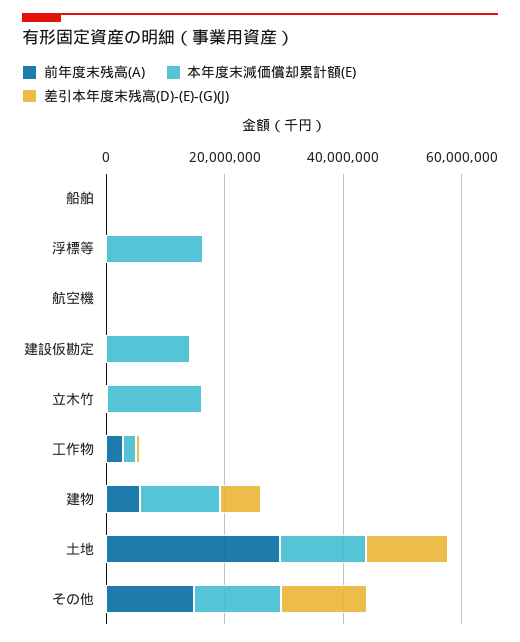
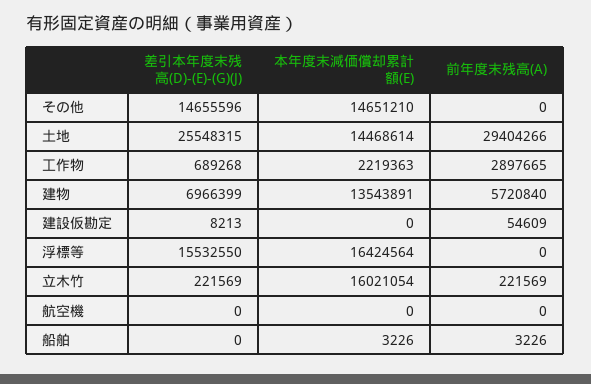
  {
    "前年度末残高(A)": {
      "船舶": 3226,
      "浮標等": 0,
      "航空機": 0,
      "建設仮勘定": 54609,
      "立木竹": 221569,
      "工作物": 2897665,
      "建物": 5720840,
      "土地": 29404266,
-     "その他": 15000000
+     "その他": 0
    },
    "本年度末減価償却累計額(E)": {
      "船舶": 3226,
      "浮標等": 16424564,
      "航空機": 0,
-     "建設仮勘定": 15000000,
+     "建設仮勘定": 0,
      "立木竹": 16021054,
      "工作物": 2219363,
      "建物": 13543891,
      "土地": 14468614,
      "その他": 14651210
    },
    "差引本年度末残高(D)-(E)-(G)(J)": {
      "船舶": 0,
-     "浮標等": 0,
+     "浮標等": 15532550,
      "航空機": 0,
      "建設仮勘定": 8213,
      "立木竹": 221569,
      "工作物": 689268,
      "建物": 6966399,
-     "土地": 15000000,
+     "土地": 25548315,
      "その他": 14655596
    }
  }

